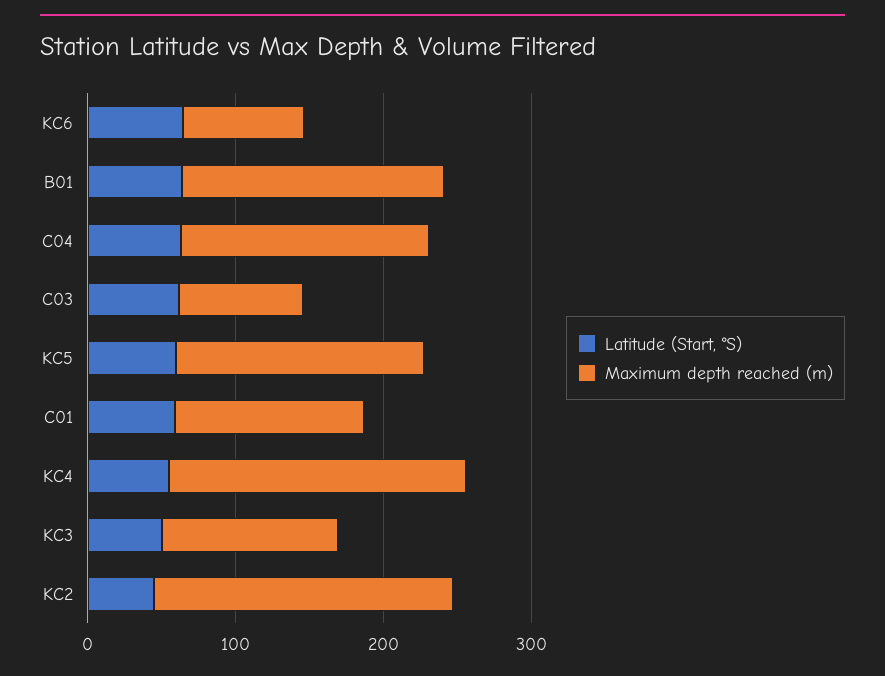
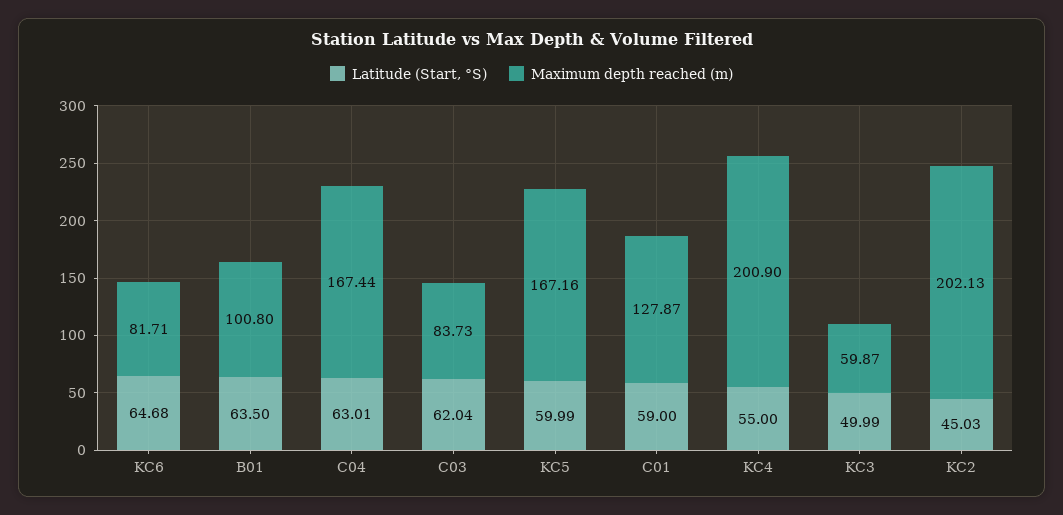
  {
    "Latitude (Start, °S)": {
      "KC6": 64.68,
      "B01": 63.5,
      "C04": 63.01,
      "C03": 62.04,
      "KC5": 59.99,
      "C01": 59,
      "KC4": 55,
      "KC3": 49.99,
      "KC2": 45.03
    },
    "Maximum depth reached (m)": {
      "KC6": 81.71,
-     "B01": 180,
+     "B01": 100.8,
      "C04": 167.44,
      "C03": 83.73,
      "KC5": 167.16,
      "C01": 127.87,
      "KC4": 200.9,
-     "KC3": 120,
+     "KC3": 59.87,
      "KC2": 202.13
    }
  }

